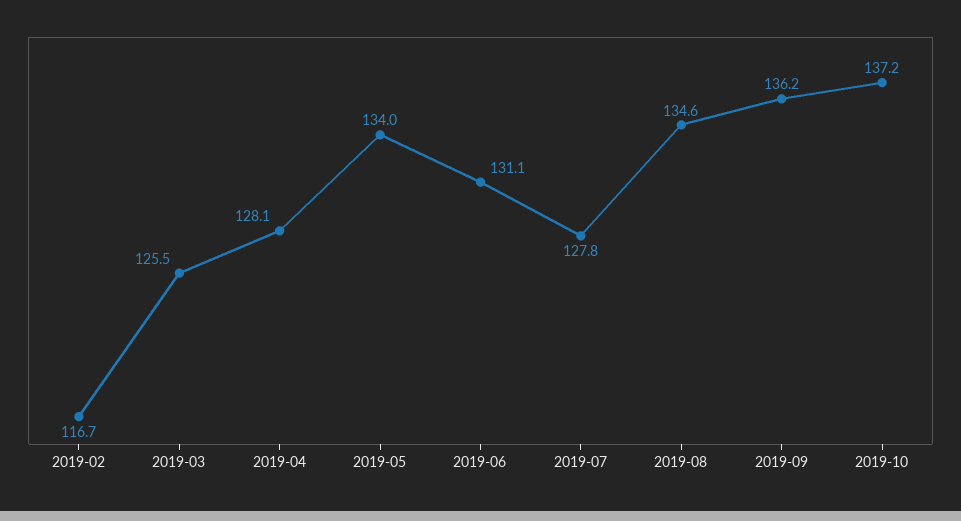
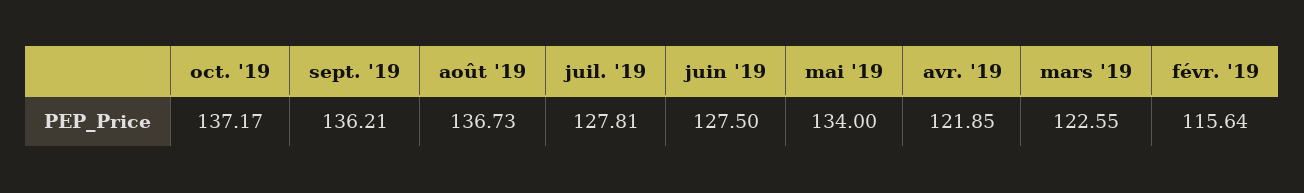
  {
-   "2019-02": 116.7,
+   "2019-02": 115.64,
-   "2019-03": 125.5,
+   "2019-03": 122.55,
-   "2019-04": 128.1,
+   "2019-04": 121.85,
    "2019-05": 134,
-   "2019-06": 131.1,
+   "2019-06": 127.5,
    "2019-07": 127.81,
-   "2019-08": 134.6,
+   "2019-08": 136.73,
    "2019-09": 136.21,
    "2019-10": 137.17
  }

